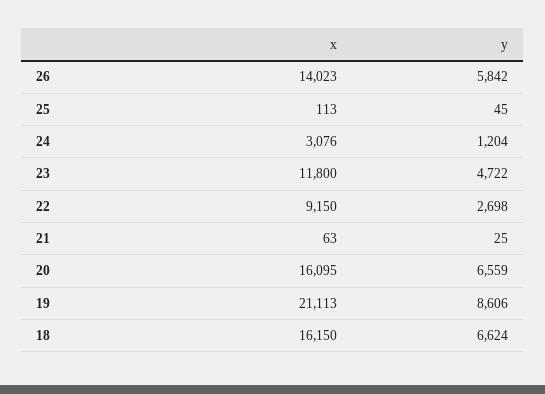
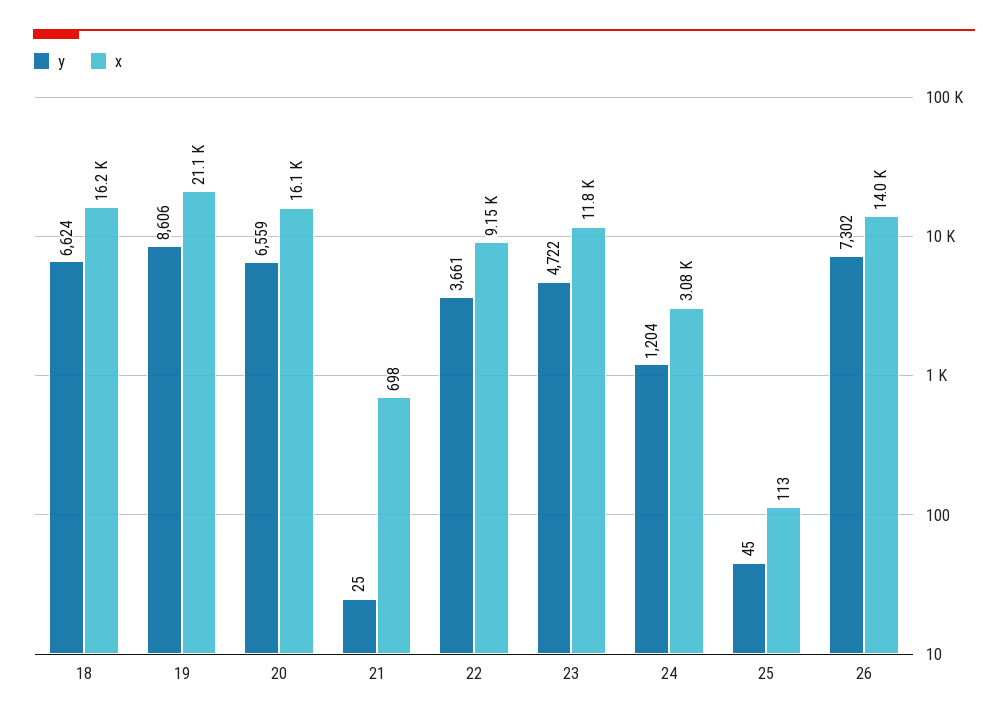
  {
    "x": {
      "26": 14023,
      "25": 113,
      "24": 3076,
      "23": 11800,
      "22": 9150,
-     "21": 63,
+     "21": 698,
      "20": 16095,
      "19": 21113,
      "18": 16150
    },
    "y": {
-     "26": 5842,
+     "26": 7302,
      "25": 45,
      "24": 1204,
      "23": 4722,
-     "22": 2698,
+     "22": 3661,
      "21": 25,
      "20": 6559,
      "19": 8606,
      "18": 6624
    }
  }

